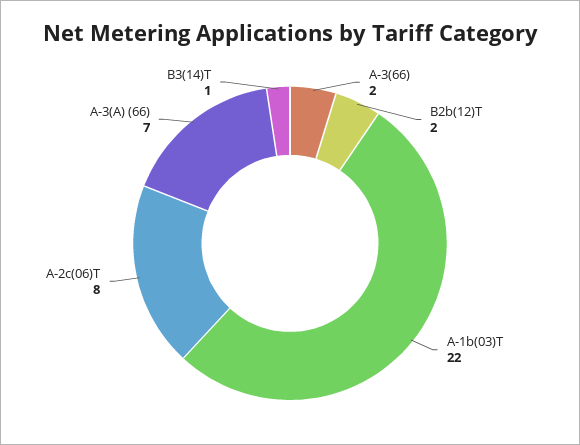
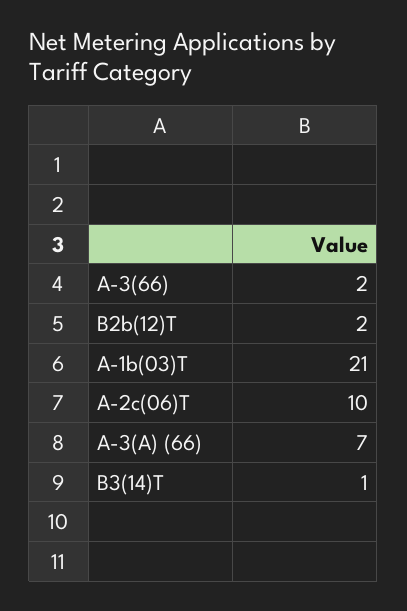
  {
    "A-3(66)": 2,
    "B2b(12)T": 2,
-   "A-1b(03)T": 22,
+   "A-1b(03)T": 21,
-   "A-2c(06)T": 8,
+   "A-2c(06)T": 10,
    "A-3(A) (66)": 7,
    "B3(14)T": 1
  }

